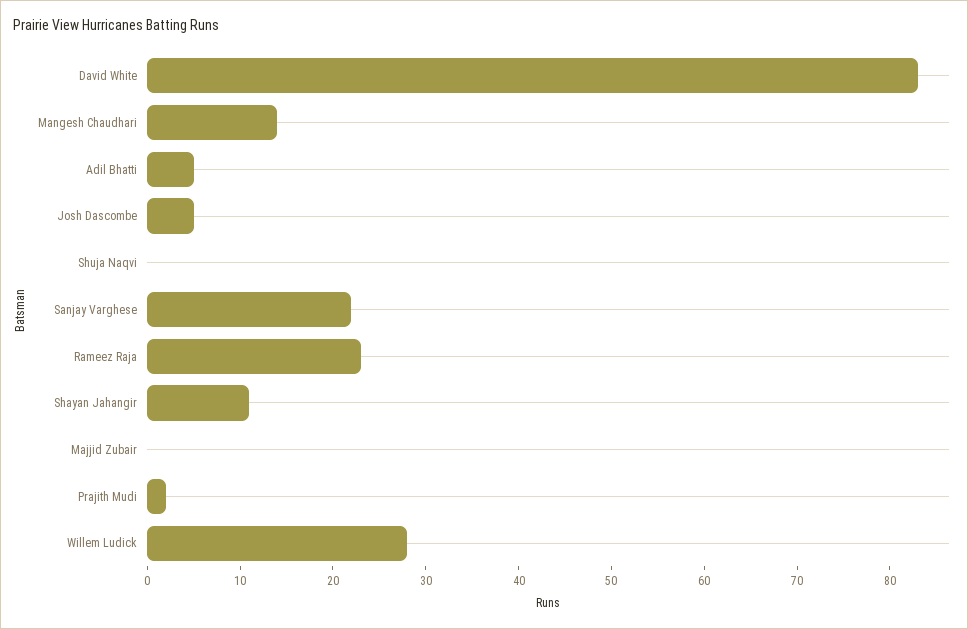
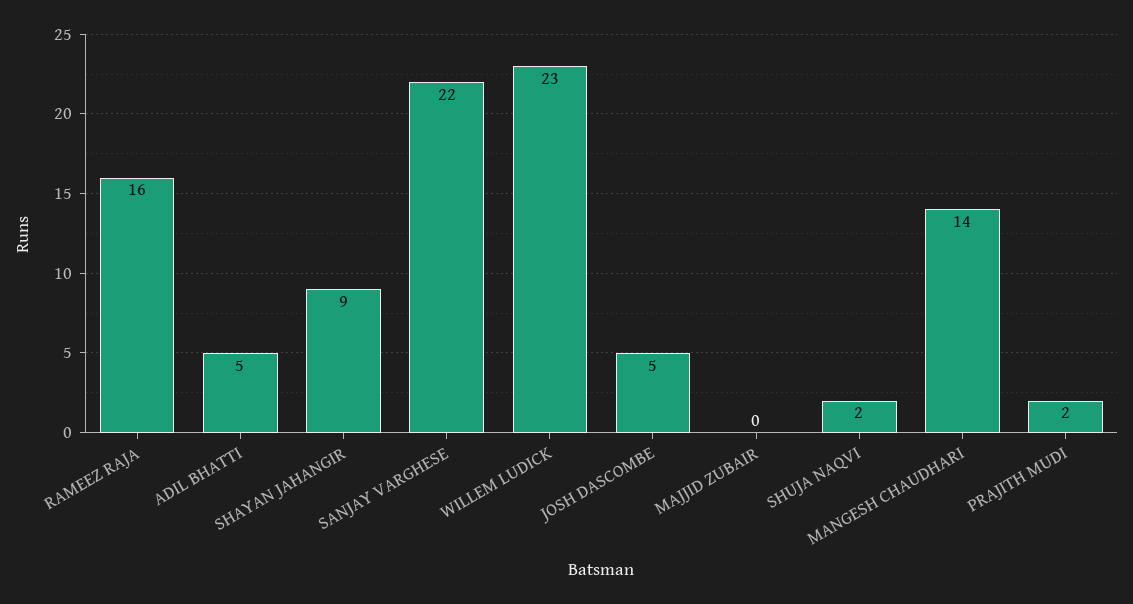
  {
-   "David White": 83,
    "Mangesh Chaudhari": 14,
    "Adil Bhatti": 5,
    "Josh Dascombe": 5,
-   "Shuja Naqvi": 0,
+   "Shuja Naqvi": 2,
    "Sanjay Varghese": 22,
-   "Rameez Raja": 23,
+   "Rameez Raja": 16,
-   "Shayan Jahangir": 11,
+   "Shayan Jahangir": 9,
    "Majjid Zubair": 0,
    "Prajith Mudi": 2,
-   "Willem Ludick": 28
+   "Willem Ludick": 23
  }

